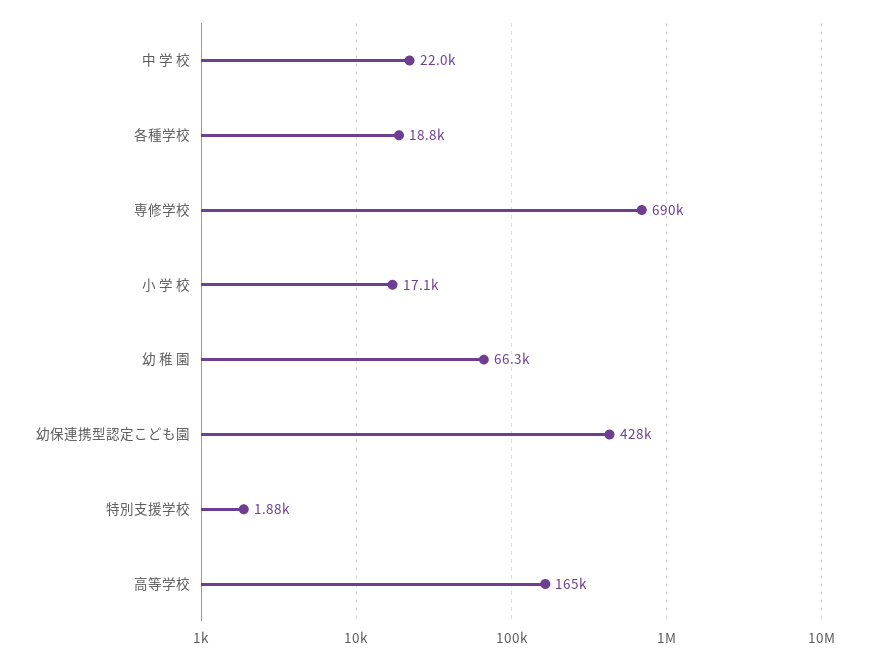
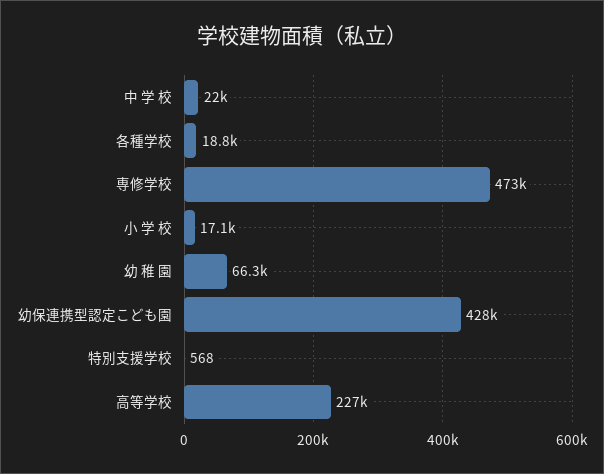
  {
    "中 学 校": 22000,
    "各種学校": 18800,
-   "専修学校": 690000,
+   "専修学校": 473000,
    "小 学 校": 17100,
    "幼 稚 園": 66300,
    "幼保連携型認定こども園": 428000,
-   "特別支援学校": 1880,
+   "特別支援学校": 568,
-   "高等学校": 165000
+   "高等学校": 227000
  }

